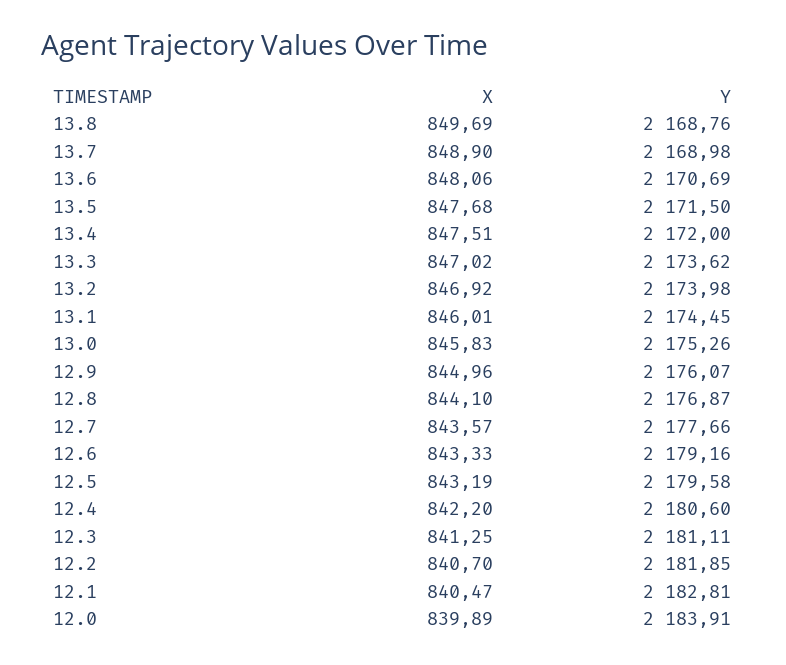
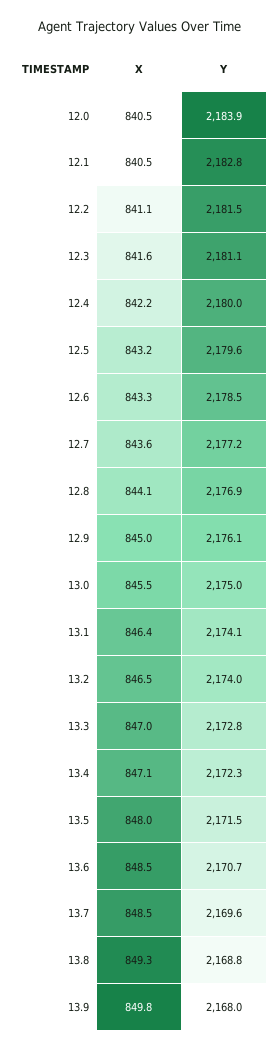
  {
    "X": {
-     "13.8": 849.69,
+     "13.8": 849.3,
-     "13.7": 848.9,
+     "13.7": 848.5,
-     "13.6": 848.06,
+     "13.6": 848.5,
-     "13.5": 847.68,
+     "13.5": 848,
-     "13.4": 847.51,
+     "13.4": 847.1,
      "13.3": 847.02,
-     "13.2": 846.92,
+     "13.2": 846.5,
-     "13.1": 846.01,
+     "13.1": 846.4,
-     "13.0": 845.83,
+     "13.0": 845.5,
      "12.9": 844.96,
      "12.8": 844.1,
      "12.7": 843.57,
      "12.6": 843.33,
      "12.5": 843.19,
      "12.4": 842.2,
-     "12.3": 841.25,
+     "12.3": 841.6,
-     "12.2": 840.7,
+     "12.2": 841.1,
      "12.1": 840.47,
-     "12.0": 839.89
+     "12.0": 840.5,
+     "13.9": 849.8
    },
    "Y": {
      "13.8": 2168.76,
-     "13.7": 2168.98,
+     "13.7": 2169.6,
      "13.6": 2170.69,
      "13.5": 2171.5,
-     "13.4": 2172,
+     "13.4": 2172.3,
-     "13.3": 2173.62,
+     "13.3": 2172.8,
      "13.2": 2173.98,
-     "13.1": 2174.45,
+     "13.1": 2174.1,
-     "13.0": 2175.26,
+     "13.0": 2175,
      "12.9": 2176.07,
      "12.8": 2176.87,
-     "12.7": 2177.66,
+     "12.7": 2177.2,
-     "12.6": 2179.16,
+     "12.6": 2178.5,
      "12.5": 2179.58,
-     "12.4": 2180.6,
+     "12.4": 2180,
      "12.3": 2181.11,
-     "12.2": 2181.85,
+     "12.2": 2181.5,
      "12.1": 2182.81,
-     "12.0": 2183.91
+     "12.0": 2183.91,
+     "13.9": 2168
    }
  }

